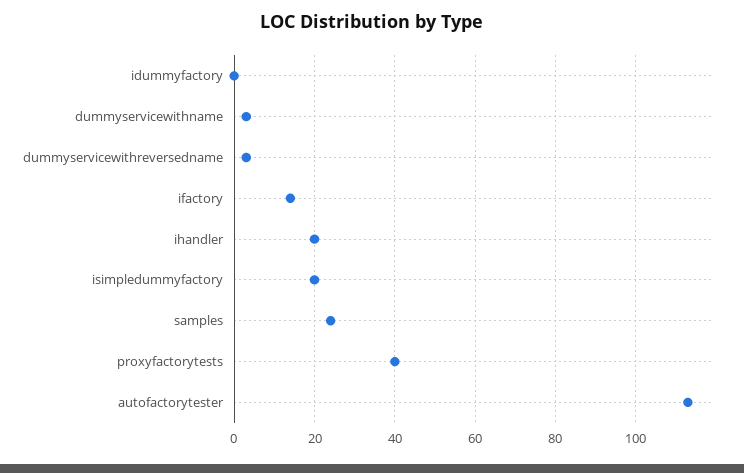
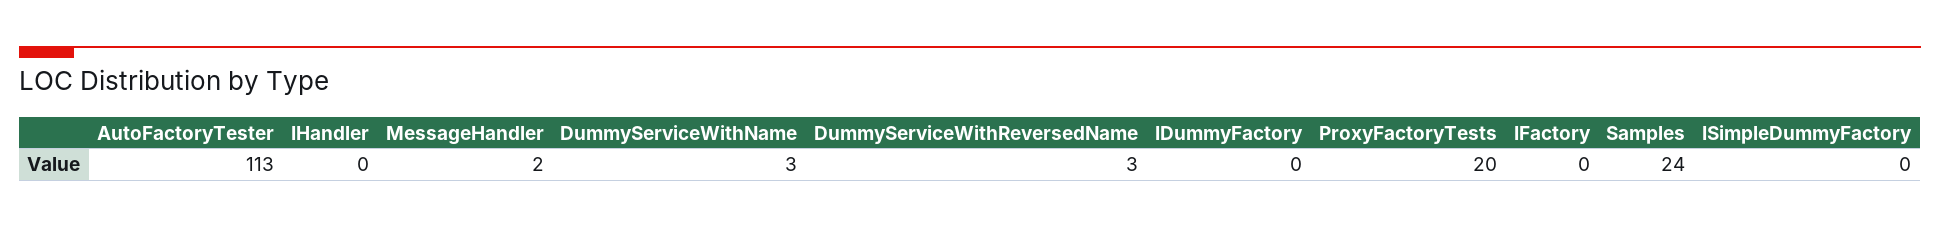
  {
    "idummyfactory": 0,
    "dummyservicewithname": 3,
    "dummyservicewithreversedname": 3,
-   "ifactory": 15,
+   "ifactory": 0,
-   "ihandler": 20,
+   "ihandler": 0,
-   "isimpledummyfactory": 20,
+   "isimpledummyfactory": 0,
    "samples": 24,
-   "proxyfactorytests": 40,
+   "proxyfactorytests": 20,
-   "autofactorytester": 113
+   "autofactorytester": 113,
+   "MessageHandler": 2
  }

